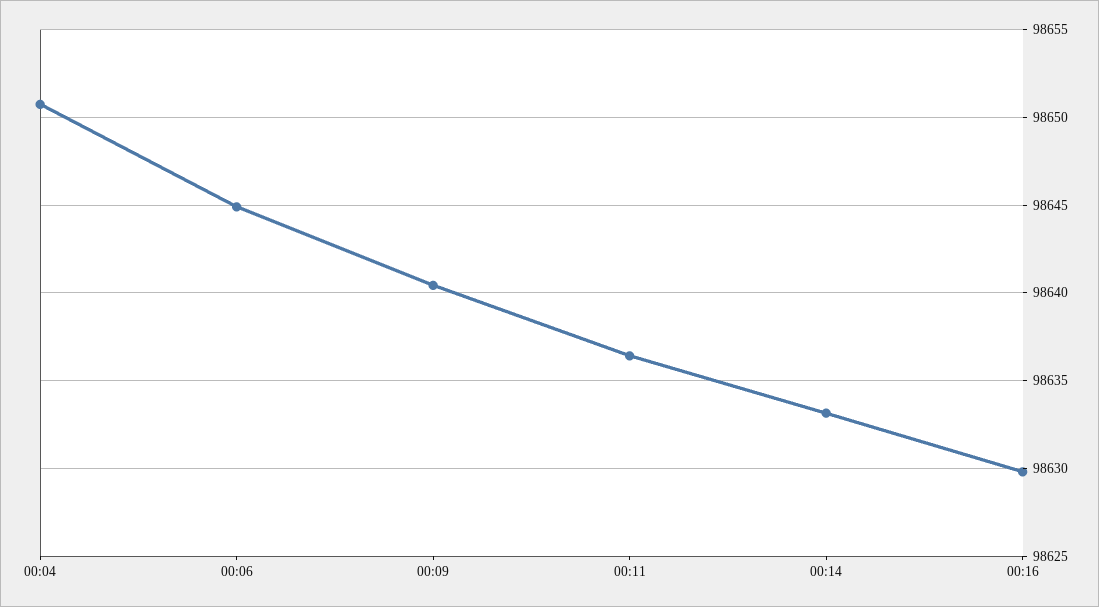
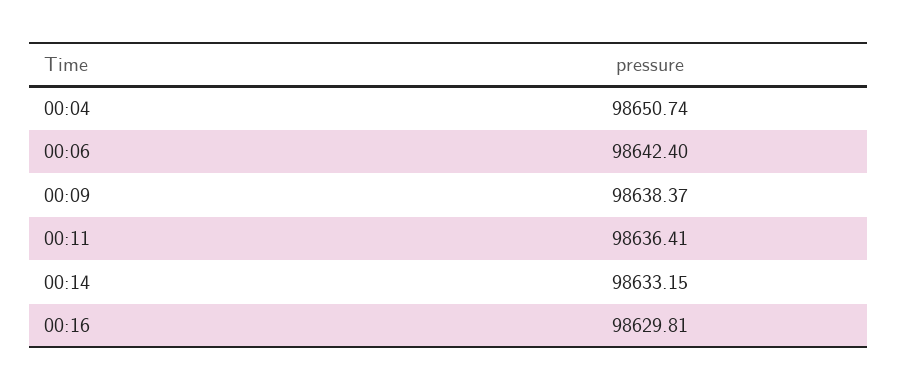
  {
    "00:04": 98650.74,
-   "00:06": 98645,
+   "00:06": 98642.4,
-   "00:09": 98640.5,
+   "00:09": 98638.37,
    "00:11": 98636.41,
    "00:14": 98633.15,
    "00:16": 98629.81
  }

